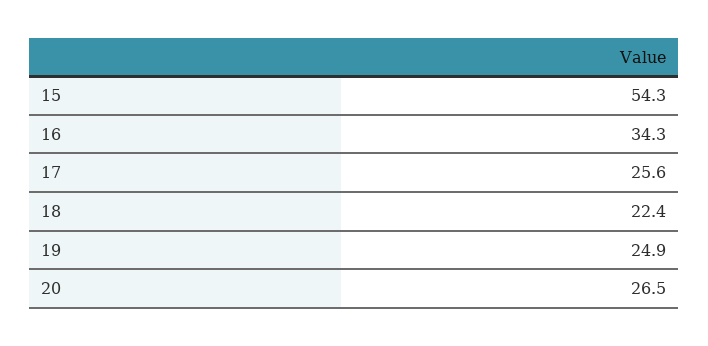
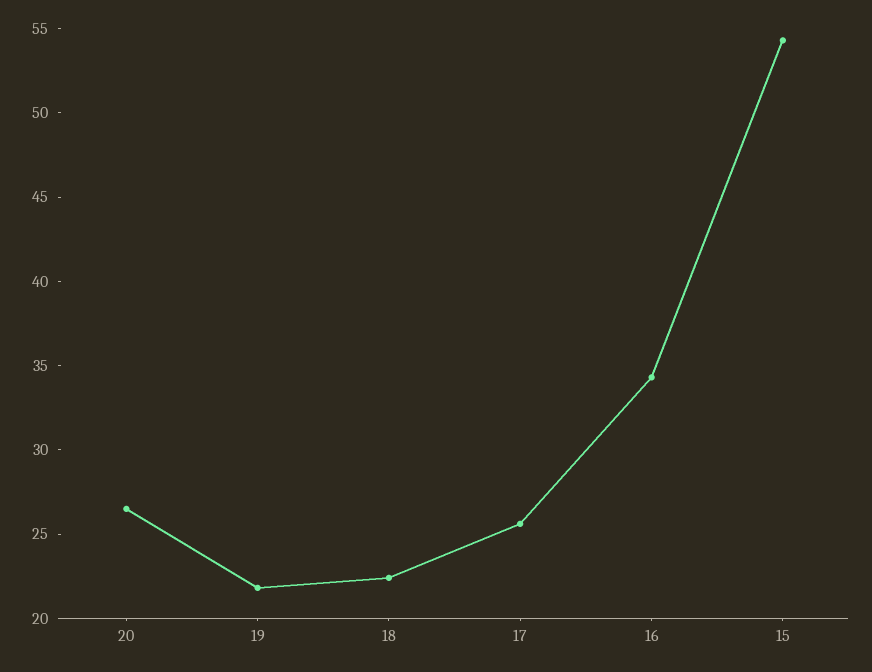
  {
    "15": 54.3,
    "16": 34.3,
    "17": 25.6,
    "18": 22.4,
-   "19": 24.9,
+   "19": 22,
    "20": 26.5
  }

